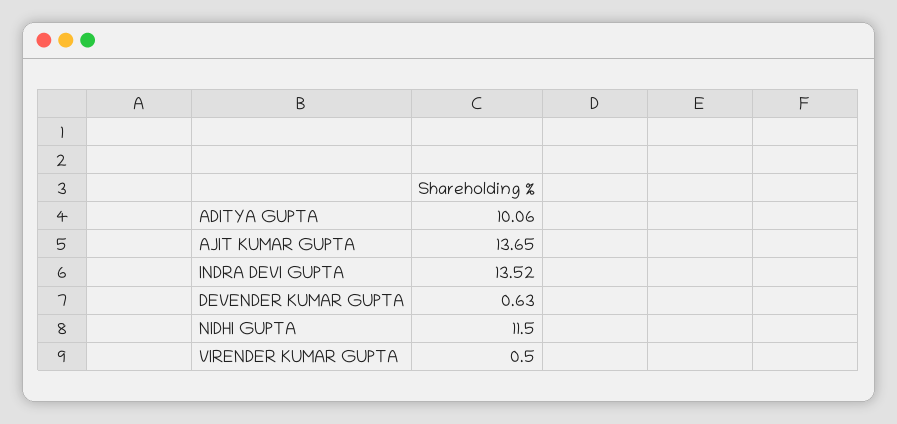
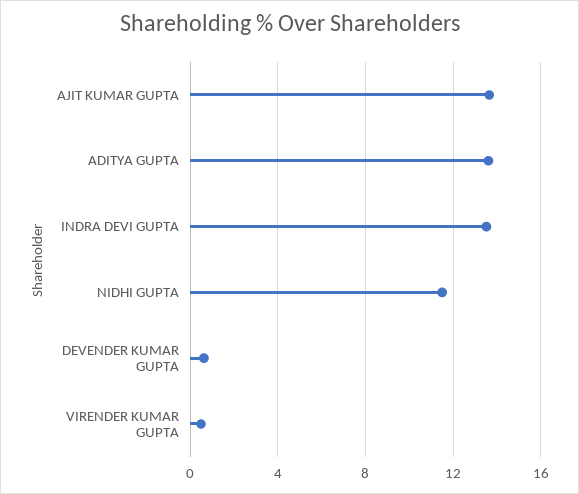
  {
-   "ADITYA GUPTA": 10.06,
+   "ADITYA GUPTA": 13.5,
    "AJIT KUMAR GUPTA": 13.65,
    "INDRA DEVI GUPTA": 13.52,
    "DEVENDER KUMAR GUPTA": 0.63,
    "NIDHI GUPTA": 11.5,
    "VIRENDER KUMAR GUPTA": 0.5
  }

